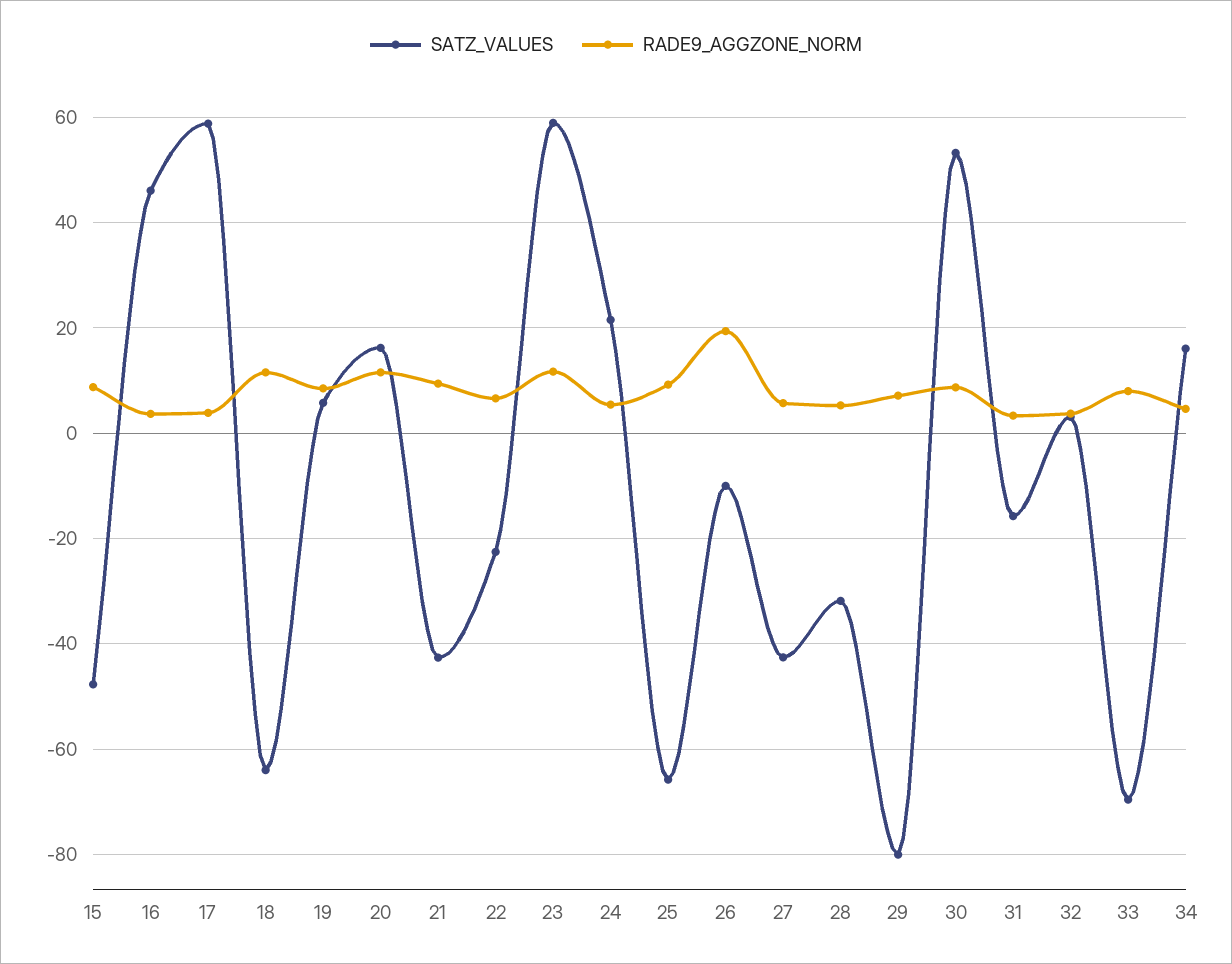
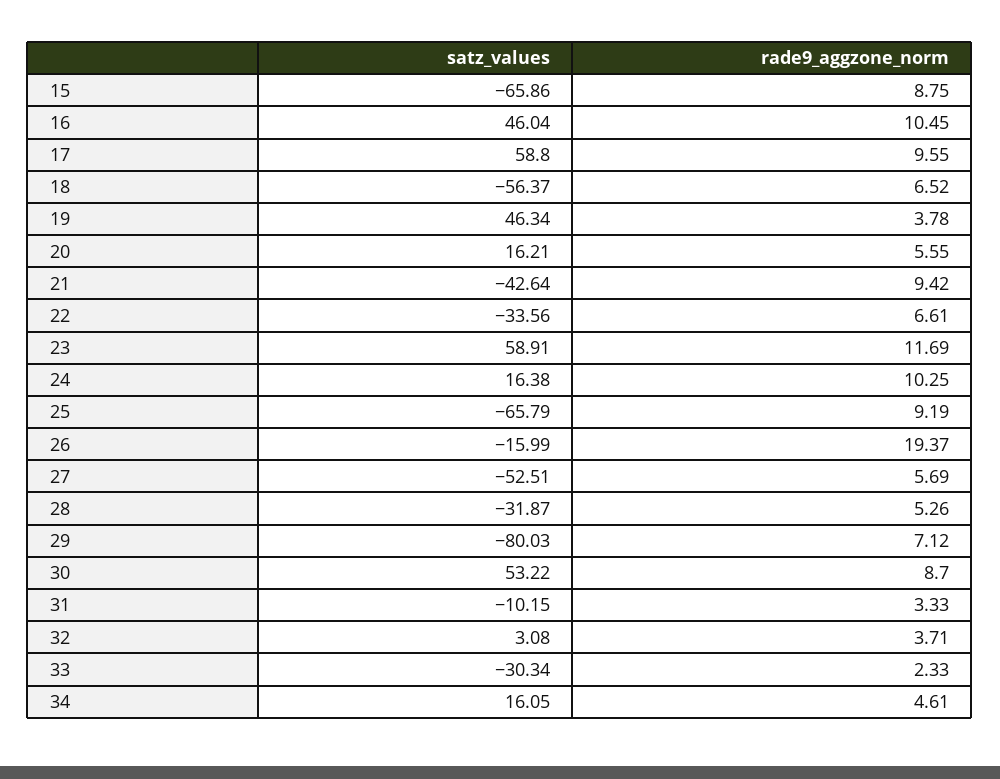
  {
    "SATZ_VALUES": {
-     "15": -48,
+     "15": -65.86,
      "16": 46.04,
      "17": 58.8,
-     "18": -64,
+     "18": -56.37,
-     "19": 6,
+     "19": 46.34,
      "20": 16.21,
      "21": -42.64,
-     "22": -22,
+     "22": -33.56,
      "23": 58.91,
-     "24": 22,
+     "24": 16.38,
      "25": -65.79,
-     "26": -10,
+     "26": -15.99,
-     "27": -42,
+     "27": -52.51,
      "28": -31.87,
      "29": -80.03,
      "30": 53.22,
-     "31": -16,
+     "31": -10.15,
      "32": 3.08,
-     "33": -70,
+     "33": -30.34,
      "34": 16.05
    },
    "RADE9_AGGZONE_NORM": {
      "15": 8.75,
-     "16": 4,
+     "16": 10.45,
-     "17": 4,
+     "17": 9.55,
-     "18": 12,
+     "18": 6.52,
-     "19": 8,
+     "19": 3.78,
-     "20": 12,
+     "20": 5.55,
      "21": 9.42,
      "22": 6.61,
      "23": 11.69,
-     "24": 6,
+     "24": 10.25,
      "25": 9.19,
      "26": 19.37,
      "27": 5.69,
      "28": 5.26,
      "29": 7.12,
      "30": 8.7,
      "31": 3.33,
      "32": 3.71,
-     "33": 8,
+     "33": 2.33,
      "34": 4.61
    }
  }

